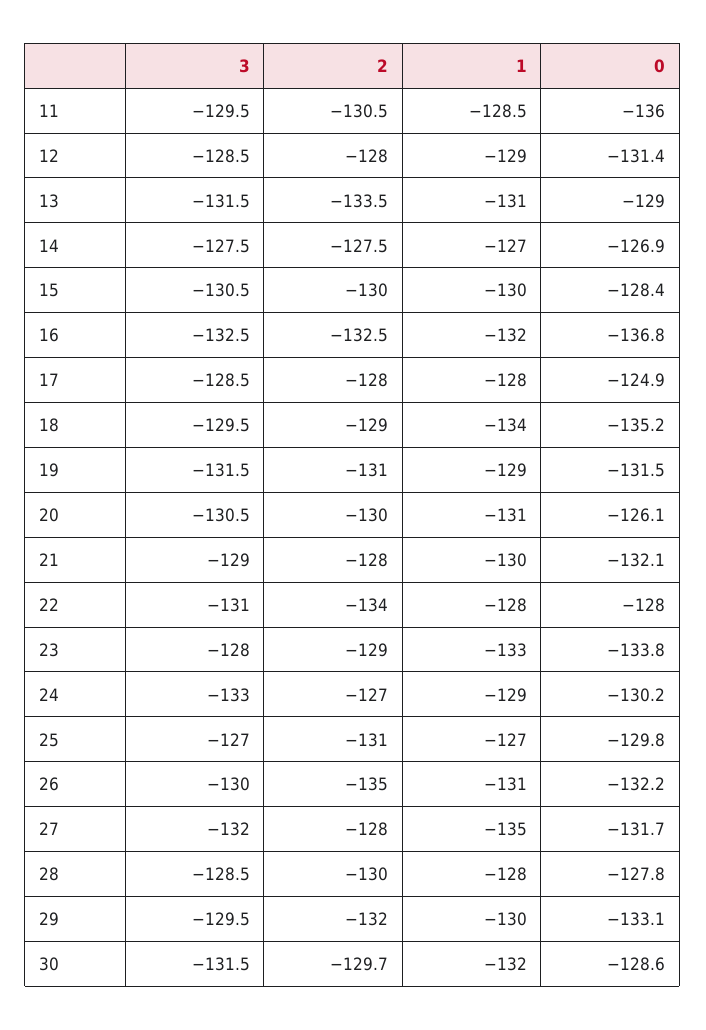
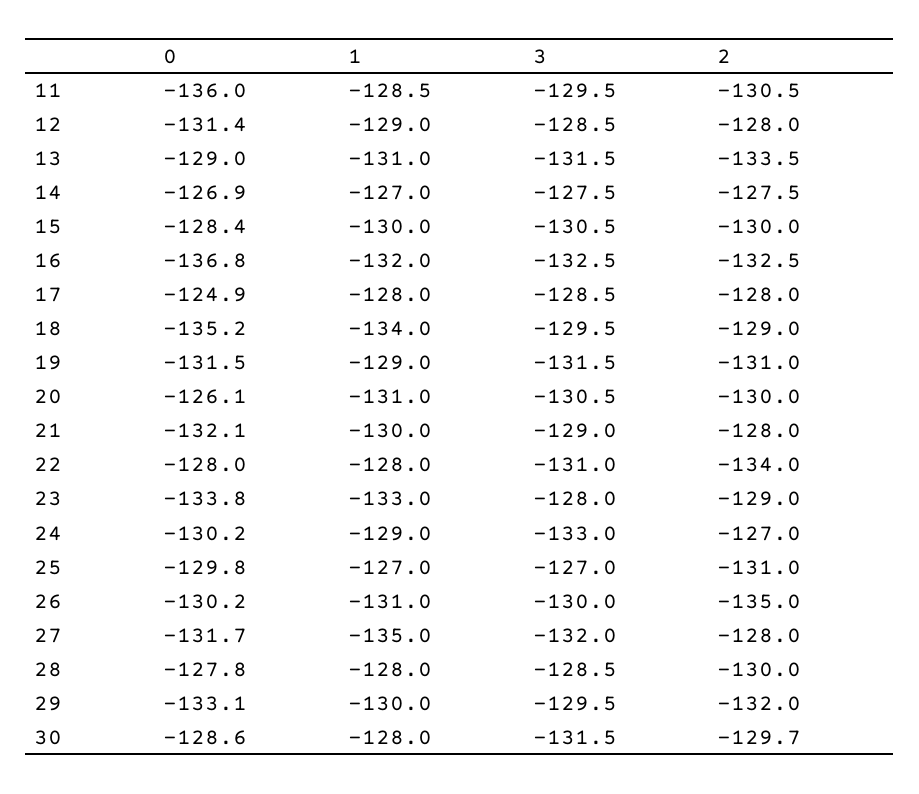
  {
    "3": {
      "11": -129.5,
      "12": -128.5,
      "13": -131.5,
      "14": -127.5,
      "15": -130.5,
      "16": -132.5,
      "17": -128.5,
      "18": -129.5,
      "19": -131.5,
      "20": -130.5,
      "21": -129,
      "22": -131,
      "23": -128,
      "24": -133,
      "25": -127,
      "26": -130,
      "27": -132,
      "28": -128.5,
      "29": -129.5,
      "30": -131.5
    },
    "2": {
      "11": -130.5,
      "12": -128,
      "13": -133.5,
      "14": -127.5,
      "15": -130,
      "16": -132.5,
      "17": -128,
      "18": -129,
      "19": -131,
      "20": -130,
      "21": -128,
      "22": -134,
      "23": -129,
      "24": -127,
      "25": -131,
      "26": -135,
      "27": -128,
      "28": -130,
      "29": -132,
      "30": -129.7
    },
    "1": {
      "11": -128.5,
      "12": -129,
      "13": -131,
      "14": -127,
      "15": -130,
      "16": -132,
      "17": -128,
      "18": -134,
      "19": -129,
      "20": -131,
      "21": -130,
      "22": -128,
      "23": -133,
      "24": -129,
      "25": -127,
      "26": -131,
      "27": -135,
      "28": -128,
      "29": -130,
-     "30": -132
+     "30": -128
    },
    "0": {
      "11": -136,
      "12": -131.4,
      "13": -129,
      "14": -126.9,
      "15": -128.4,
      "16": -136.8,
      "17": -124.9,
      "18": -135.2,
      "19": -131.5,
      "20": -126.1,
      "21": -132.1,
      "22": -128,
      "23": -133.8,
      "24": -130.2,
      "25": -129.8,
-     "26": -132.2,
+     "26": -130.2,
      "27": -131.7,
      "28": -127.8,
      "29": -133.1,
      "30": -128.6
    }
  }

